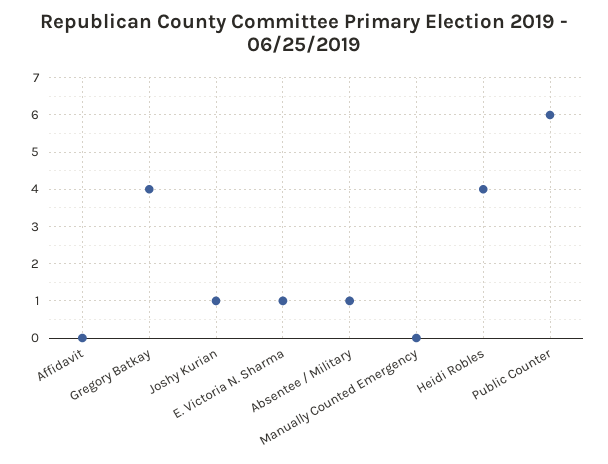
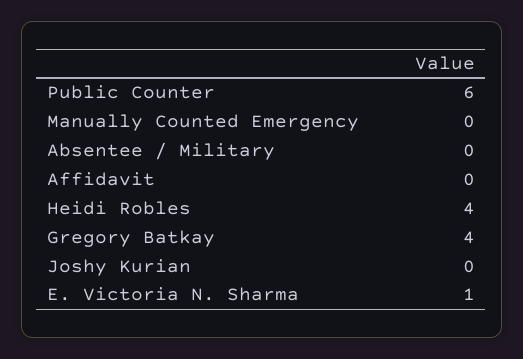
  {
    "Affidavit": 0,
    "Gregory Batkay": 4,
-   "Joshy Kurian": 1,
+   "Joshy Kurian": 0,
    "E. Victoria N. Sharma": 1,
-   "Absentee / Military": 1,
+   "Absentee / Military": 0,
    "Manually Counted Emergency": 0,
    "Heidi Robles": 4,
    "Public Counter": 6
  }

